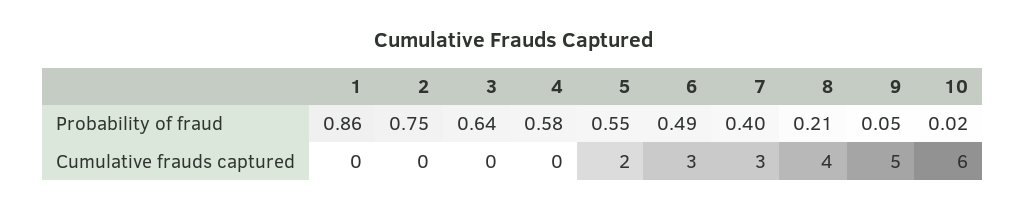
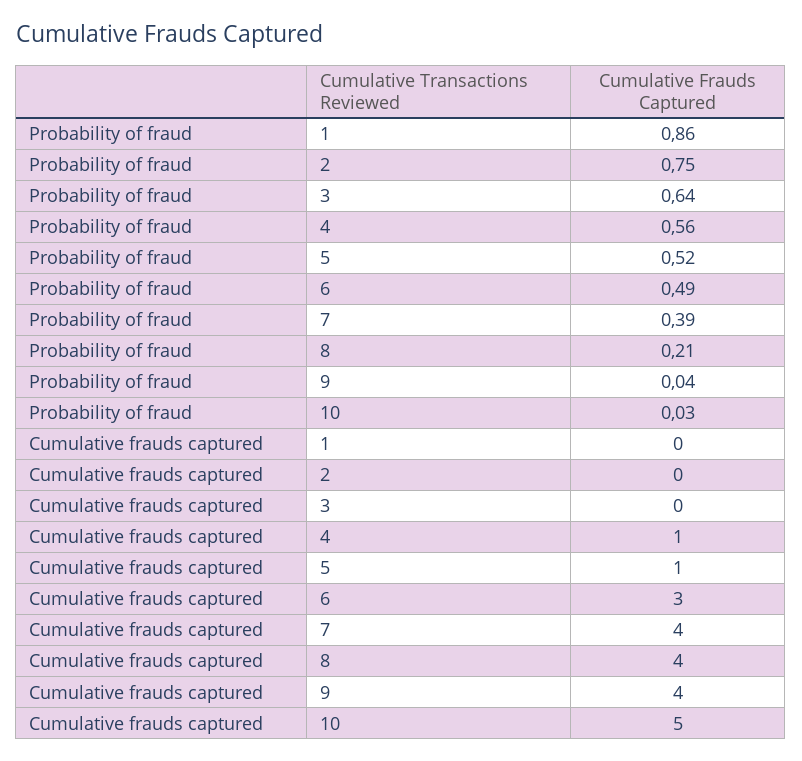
  {
    "1": {
      "Probability of fraud": 0.86,
      "Cumulative frauds captured": 0
    },
    "2": {
      "Probability of fraud": 0.75,
      "Cumulative frauds captured": 0
    },
    "3": {
      "Probability of fraud": 0.64,
      "Cumulative frauds captured": 0
    },
    "4": {
-     "Probability of fraud": 0.58,
+     "Probability of fraud": 0.56,
-     "Cumulative frauds captured": 0
+     "Cumulative frauds captured": 1
    },
    "5": {
-     "Probability of fraud": 0.55,
+     "Probability of fraud": 0.52,
-     "Cumulative frauds captured": 2
+     "Cumulative frauds captured": 1
    },
    "6": {
      "Probability of fraud": 0.49,
      "Cumulative frauds captured": 3
    },
    "7": {
-     "Probability of fraud": 0.4,
+     "Probability of fraud": 0.39,
-     "Cumulative frauds captured": 3
+     "Cumulative frauds captured": 4
    },
    "8": {
      "Probability of fraud": 0.21,
      "Cumulative frauds captured": 4
    },
    "9": {
-     "Probability of fraud": 0.05,
+     "Probability of fraud": 0.04,
-     "Cumulative frauds captured": 5
+     "Cumulative frauds captured": 4
    },
    "10": {
-     "Probability of fraud": 0.02,
+     "Probability of fraud": 0.03,
-     "Cumulative frauds captured": 6
+     "Cumulative frauds captured": 5
    }
  }

